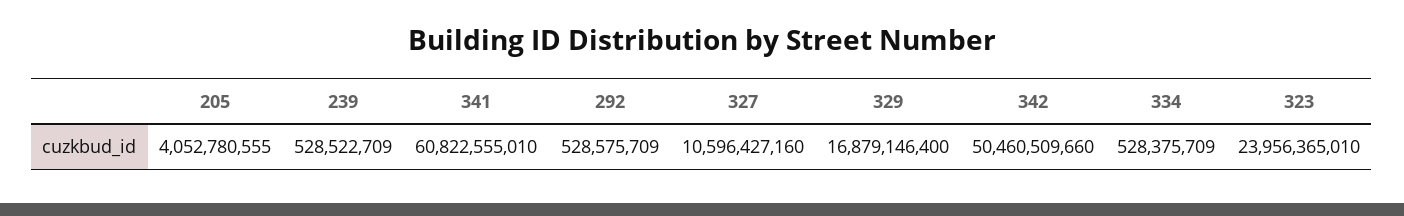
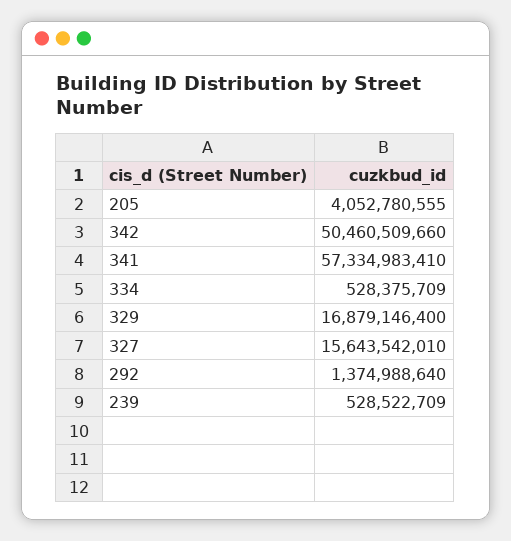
  {
    "205": 4052780555,
    "239": 528522709,
-   "341": 60822555010,
+   "341": 57334983410,
-   "292": 528575709,
+   "292": 1374988640,
-   "327": 10596427160,
+   "327": 15643542010,
    "329": 16879146400,
    "342": 50460509660,
-   "334": 528375709,
+   "334": 528375709
-   "323": 23956365010
  }

